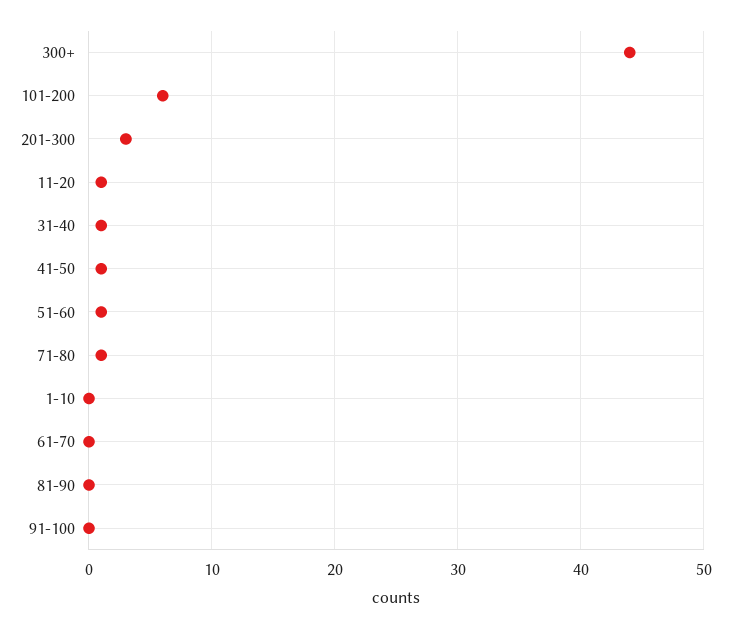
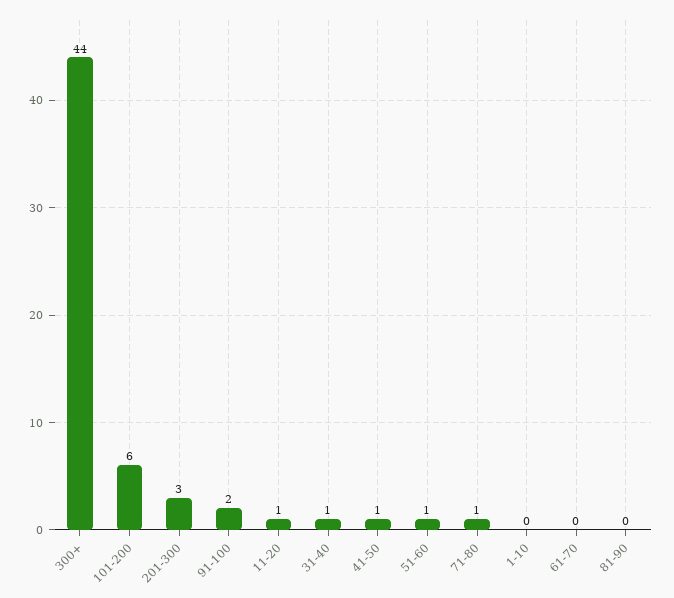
  {
    "300+": 44,
    "101-200": 6,
    "201-300": 3,
    "11-20": 1,
    "31-40": 1,
    "41-50": 1,
    "51-60": 1,
    "71-80": 1,
    "1-10": 0,
    "61-70": 0,
    "81-90": 0,
-   "91-100": 0
+   "91-100": 2
  }

